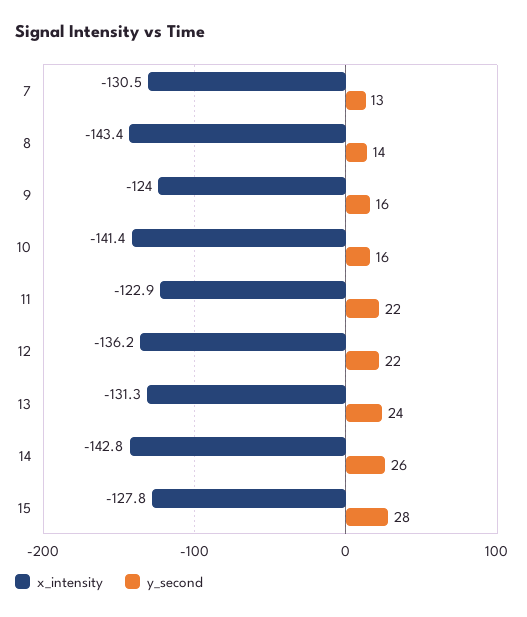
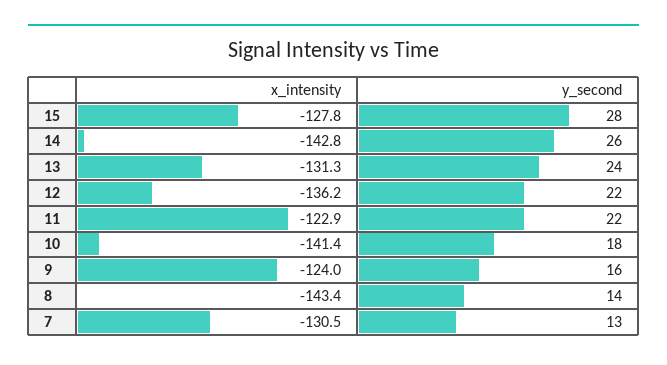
  {
    "x_intensity": {
      "7": -130.5,
      "8": -143.4,
      "9": -124,
      "10": -141.4,
      "11": -122.9,
      "12": -136.2,
      "13": -131.3,
      "14": -142.8,
      "15": -127.8
    },
    "y_second": {
      "7": 13,
      "8": 14,
      "9": 16,
-     "10": 16,
+     "10": 18,
      "11": 22,
      "12": 22,
      "13": 24,
      "14": 26,
      "15": 28
    }
  }

